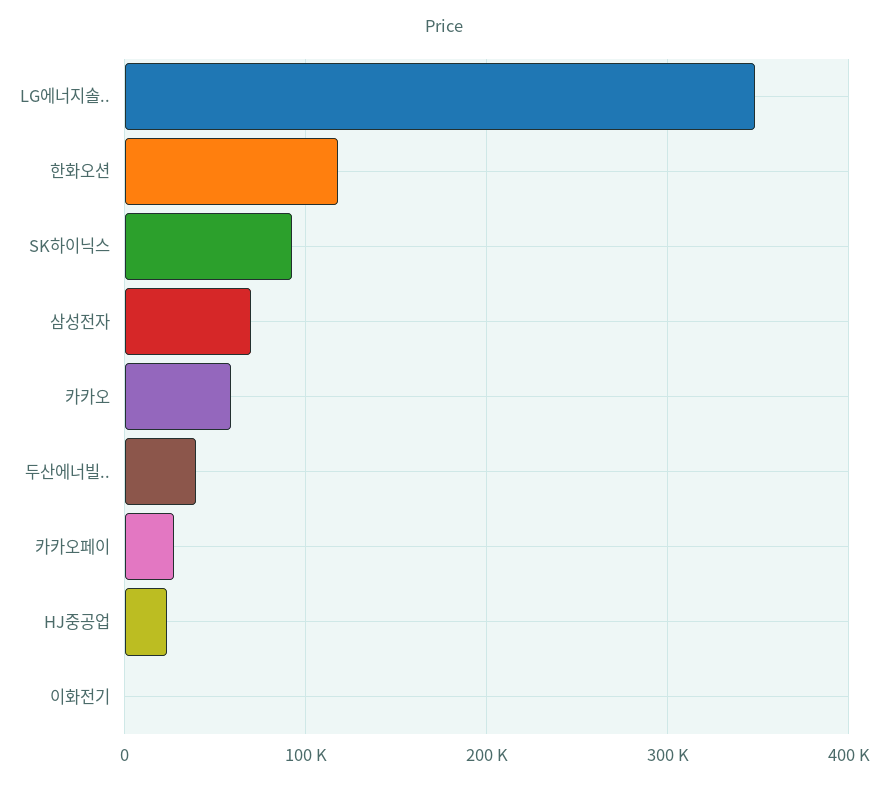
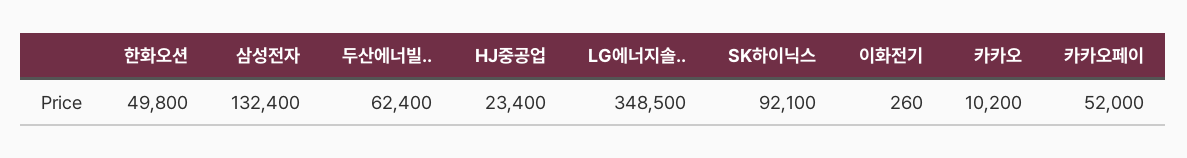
  {
    "LG에너지솔..": 348500,
-   "한화오션": 120000,
+   "한화오션": 49800,
    "SK하이닉스": 92100,
-   "삼성전자": 70000,
+   "삼성전자": 132400,
-   "카카오": 60000,
+   "카카오": 10200,
-   "두산에너빌..": 40000,
+   "두산에너빌..": 62400,
-   "카카오페이": 30000,
+   "카카오페이": 52000,
    "HJ중공업": 23400,
    "이화전기": 260
  }

